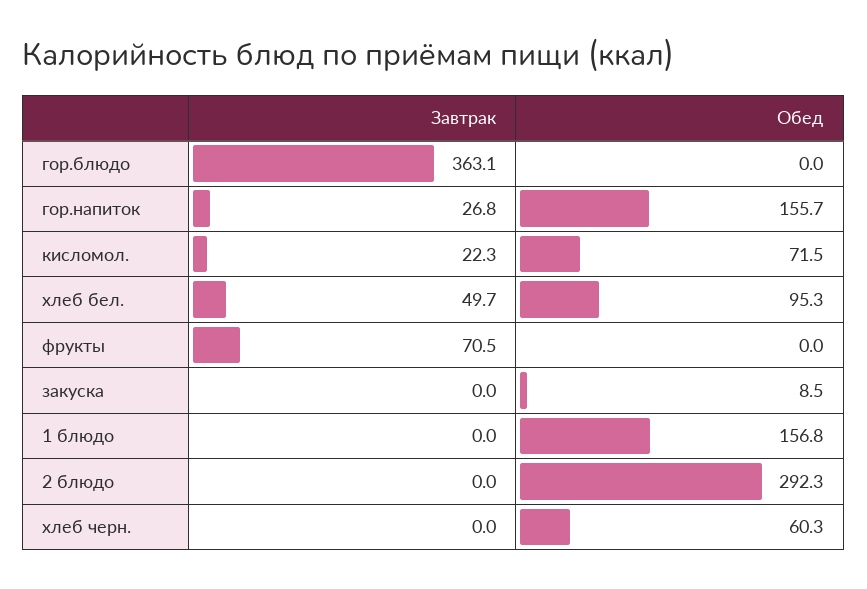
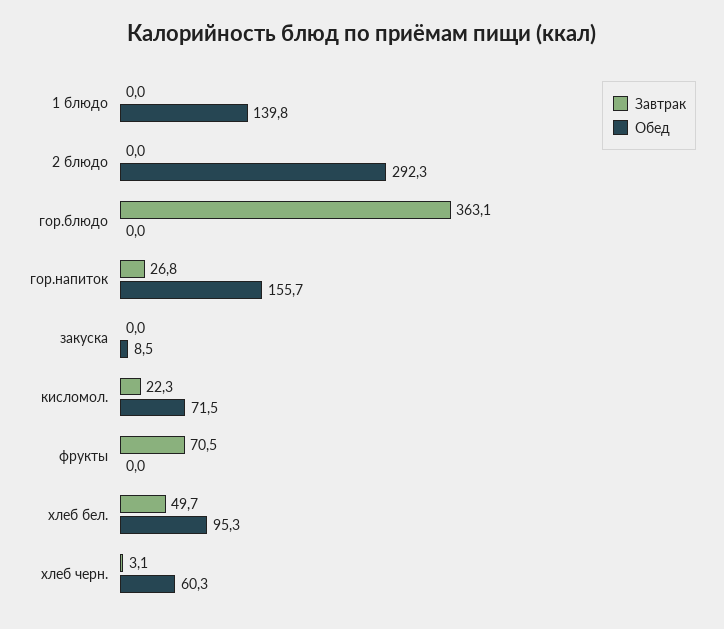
  {
    "Завтрак": {
      "гор.блюдо": 363.1,
      "гор.напиток": 26.8,
      "кисломол.": 22.3,
      "хлеб бел.": 49.7,
      "фрукты": 70.5,
      "закуска": 0,
      "1 блюдо": 0,
      "2 блюдо": 0,
-     "хлеб черн.": 0
+     "хлеб черн.": 3.1
    },
    "Обед": {
      "гор.блюдо": 0,
      "гор.напиток": 155.7,
      "кисломол.": 71.5,
      "хлеб бел.": 95.3,
      "фрукты": 0,
      "закуска": 8.5,
-     "1 блюдо": 156.8,
+     "1 блюдо": 139.8,
      "2 блюдо": 292.3,
      "хлеб черн.": 60.3
    }
  }

